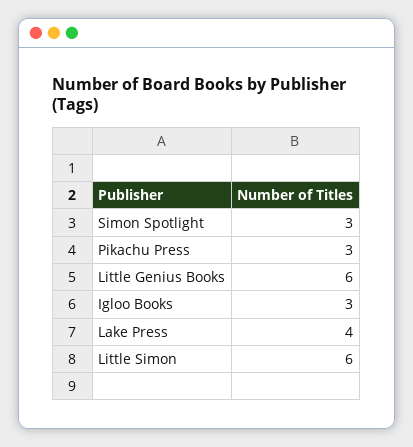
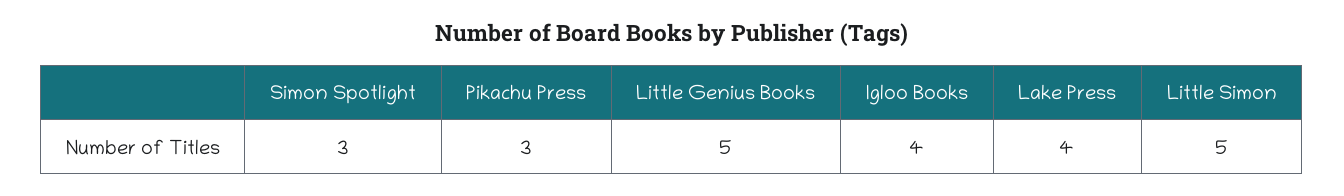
  {
    "Simon Spotlight": 3,
    "Pikachu Press": 3,
-   "Little Genius Books": 6,
+   "Little Genius Books": 5,
-   "Igloo Books": 3,
+   "Igloo Books": 4,
    "Lake Press": 4,
-   "Little Simon": 6
+   "Little Simon": 5
  }

